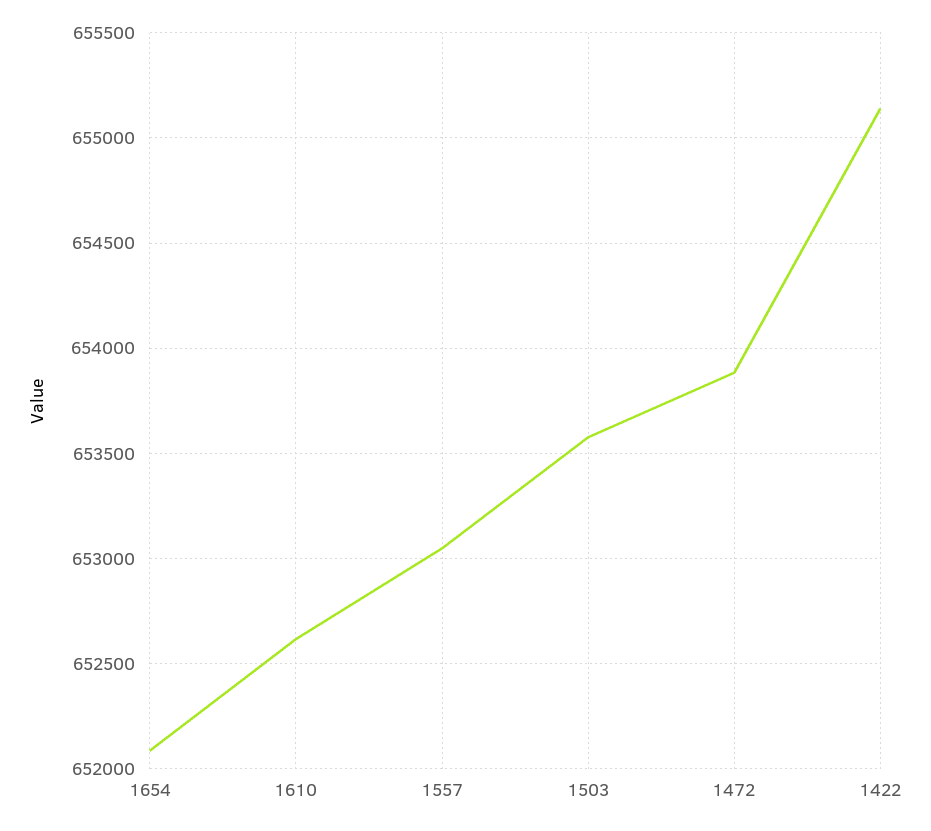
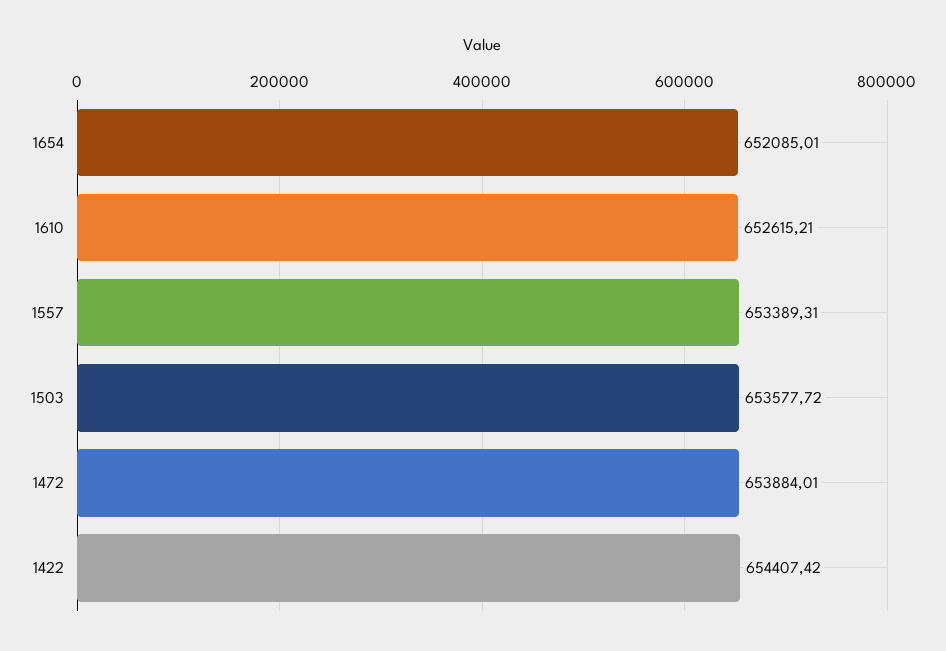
  {
    "1654": 652085.01,
    "1610": 652615.21,
-   "1557": 653050,
+   "1557": 653389.31,
    "1503": 653577.72,
    "1472": 653884.01,
-   "1422": 655150
+   "1422": 654407.42
  }

